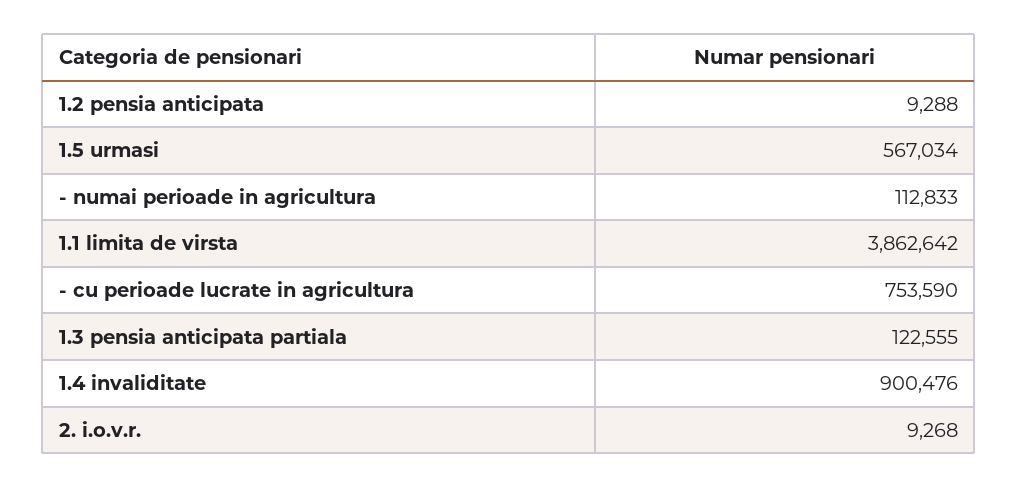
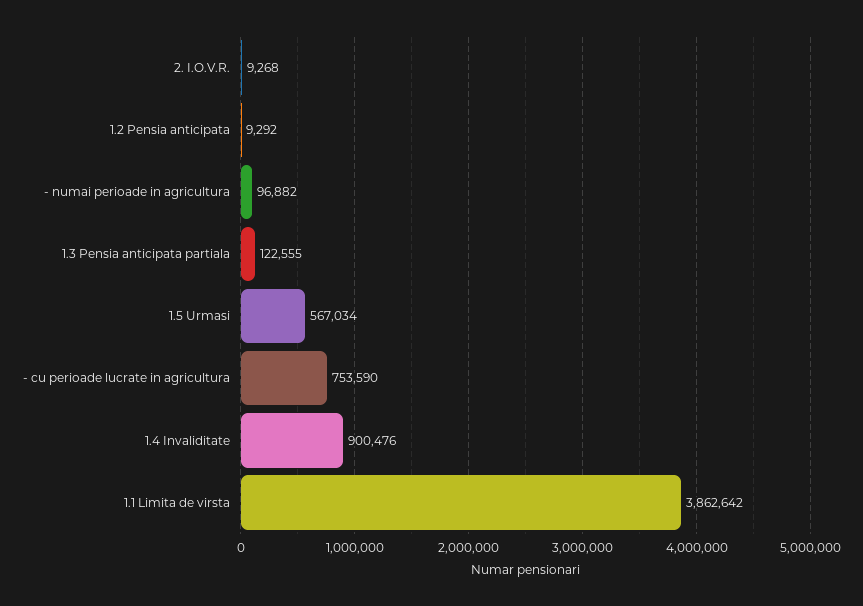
  {
-   "1.2 pensia anticipata": 9288,
+   "1.2 pensia anticipata": 9292,
    "1.5 urmasi": 567034,
-   "- numai perioade in agricultura": 112833,
+   "- numai perioade in agricultura": 96882,
    "1.1 limita de virsta": 3862642,
    "- cu perioade lucrate in agricultura": 753590,
    "1.3 pensia anticipata partiala": 122555,
    "1.4 invaliditate": 900476,
    "2. i.o.v.r.": 9268
  }

